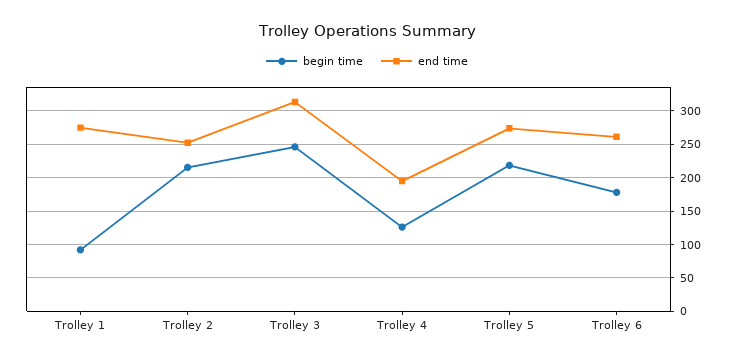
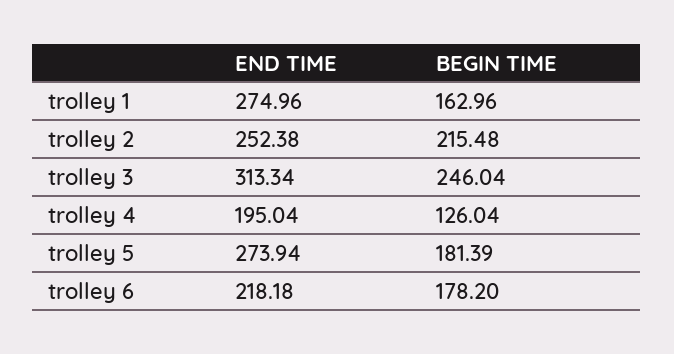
  {
    "begin time": {
-     "Trolley 1": 90,
+     "Trolley 1": 162.96,
      "Trolley 2": 215.48,
      "Trolley 3": 246.04,
      "Trolley 4": 126.04,
-     "Trolley 5": 220,
+     "Trolley 5": 181.39,
      "Trolley 6": 178.2
    },
    "end time": {
      "Trolley 1": 274.96,
      "Trolley 2": 252.38,
      "Trolley 3": 313.34,
      "Trolley 4": 195.04,
      "Trolley 5": 273.94,
-     "Trolley 6": 260
+     "Trolley 6": 218.18
    }
  }

